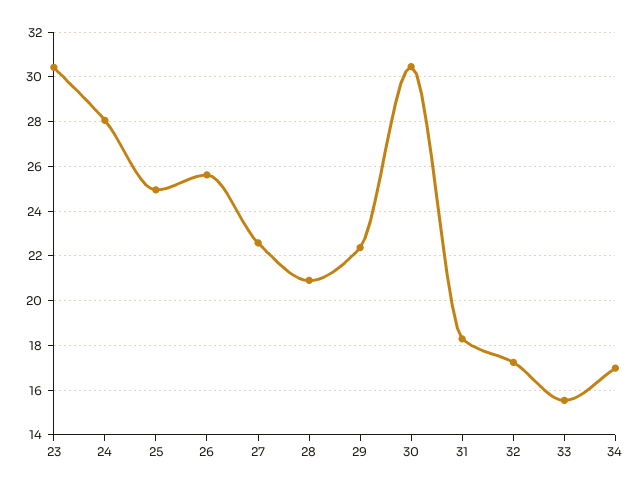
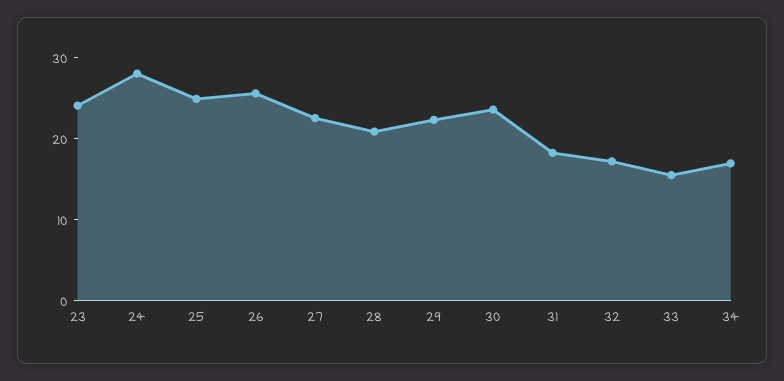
  {
-   "23": 30.5,
+   "23": 24,
    "24": 28,
    "25": 25,
    "26": 25.5,
    "27": 22.5,
    "28": 21,
    "29": 22.5,
-   "30": 30.5,
+   "30": 24,
    "31": 18.5,
    "32": 17,
    "33": 15.5,
    "34": 17
  }

